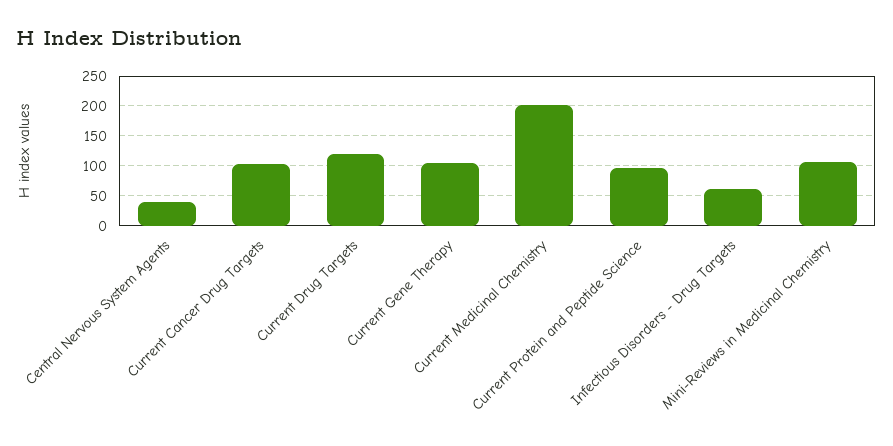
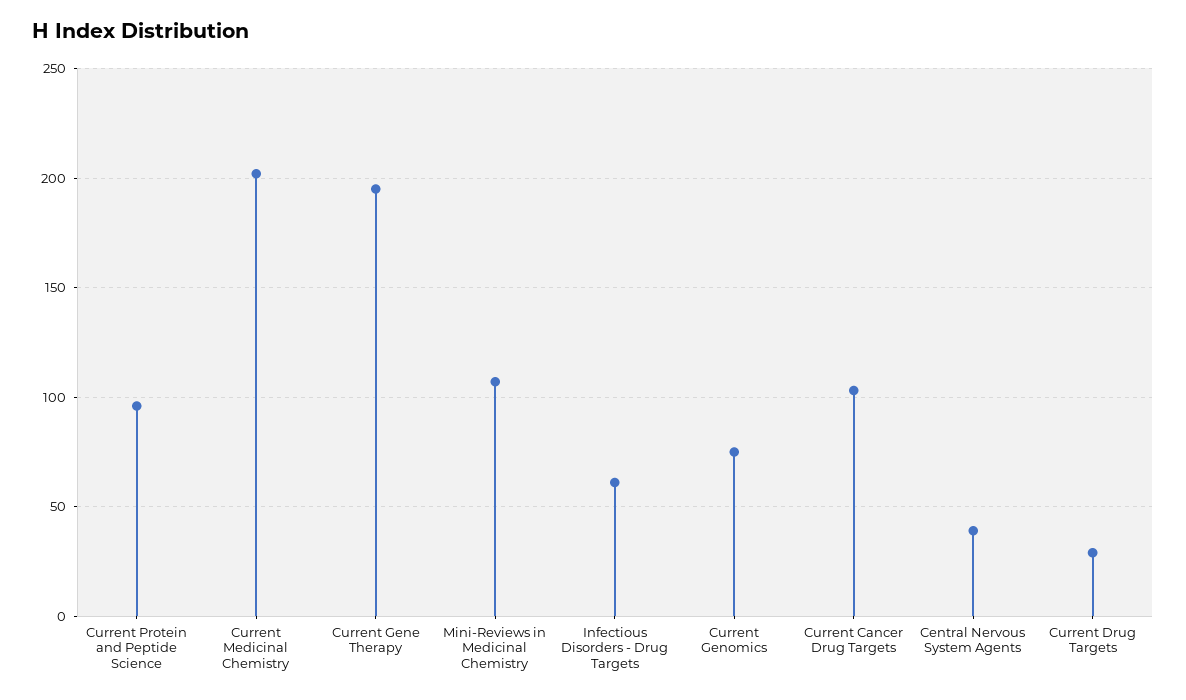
  {
    "Central Nervous System Agents": 40,
    "Current Cancer Drug Targets": 105,
-   "Current Drug Targets": 125,
+   "Current Drug Targets": 30,
-   "Current Gene Therapy": 100,
+   "Current Gene Therapy": 195,
    "Current Medicinal Chemistry": 200,
    "Current Protein and Peptide Science": 95,
    "Infectious Disorders - Drug Targets": 60,
-   "Mini-Reviews in Medicinal Chemistry": 105
+   "Mini-Reviews in Medicinal Chemistry": 105,
+   "Current Genomics": 75
  }

